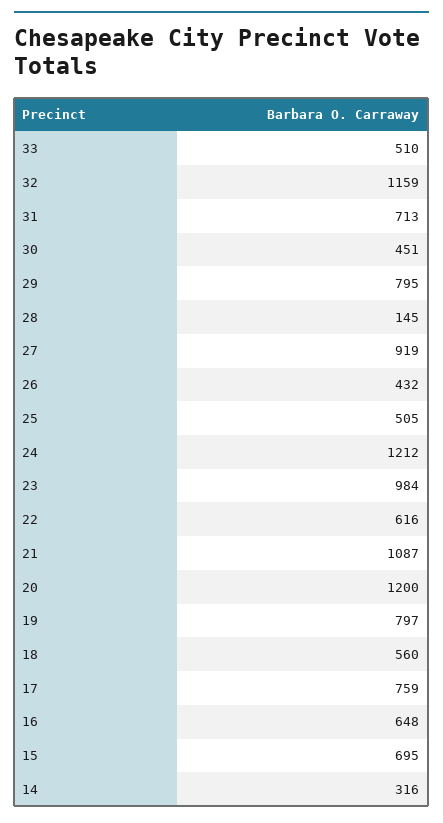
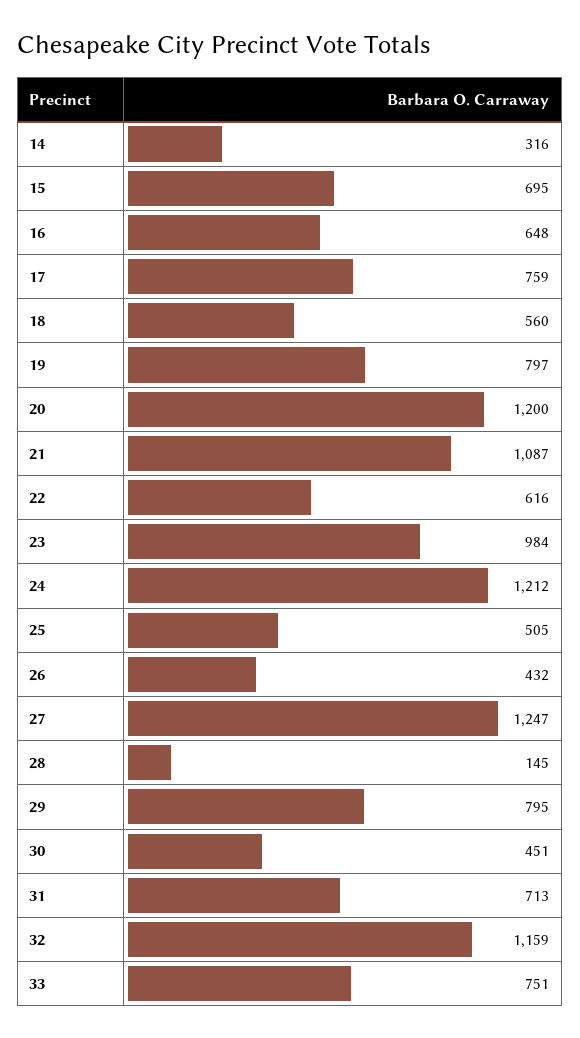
  {
-   "33": 510,
+   "33": 751,
    "32": 1159,
    "31": 713,
    "30": 451,
    "29": 795,
    "28": 145,
-   "27": 919,
+   "27": 1247,
    "26": 432,
    "25": 505,
    "24": 1212,
    "23": 984,
    "22": 616,
    "21": 1087,
    "20": 1200,
    "19": 797,
    "18": 560,
    "17": 759,
    "16": 648,
    "15": 695,
    "14": 316
  }

